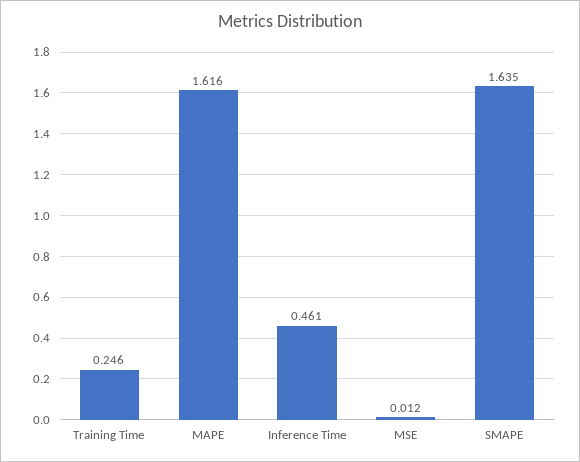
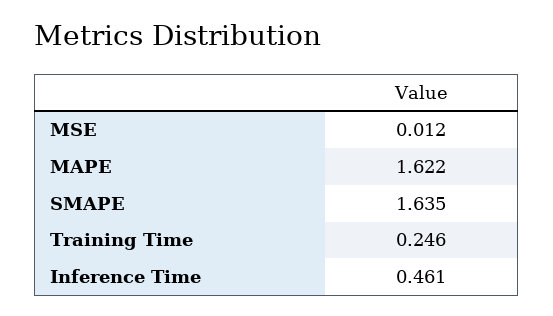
  {
    "Training Time": 0.246,
-   "MAPE": 1.616,
+   "MAPE": 1.622,
    "Inference Time": 0.461,
    "MSE": 0.012,
    "SMAPE": 1.635
  }

